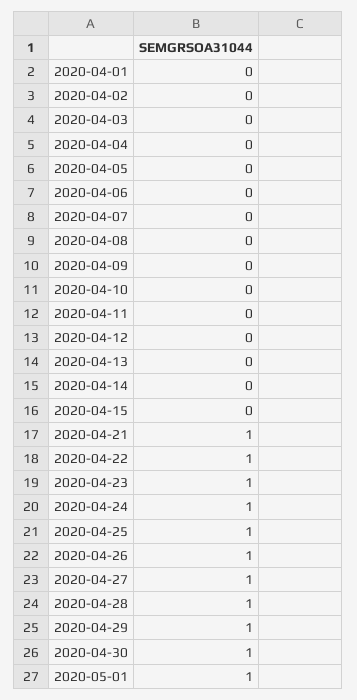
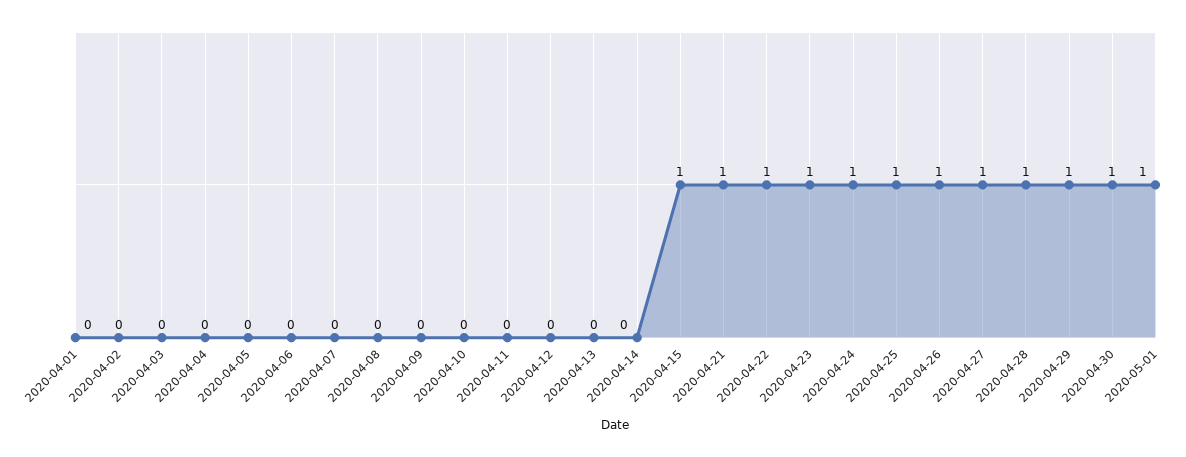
  {
    "2020-04-01": 0,
    "2020-04-02": 0,
    "2020-04-03": 0,
    "2020-04-04": 0,
    "2020-04-05": 0,
    "2020-04-06": 0,
    "2020-04-07": 0,
    "2020-04-08": 0,
    "2020-04-09": 0,
    "2020-04-10": 0,
    "2020-04-11": 0,
    "2020-04-12": 0,
    "2020-04-13": 0,
    "2020-04-14": 0,
-   "2020-04-15": 0,
+   "2020-04-15": 1,
    "2020-04-21": 1,
    "2020-04-22": 1,
    "2020-04-23": 1,
    "2020-04-24": 1,
    "2020-04-25": 1,
    "2020-04-26": 1,
    "2020-04-27": 1,
    "2020-04-28": 1,
    "2020-04-29": 1,
    "2020-04-30": 1,
    "2020-05-01": 1
  }

